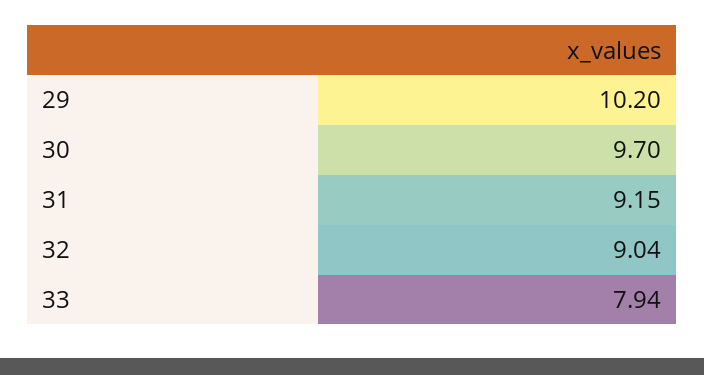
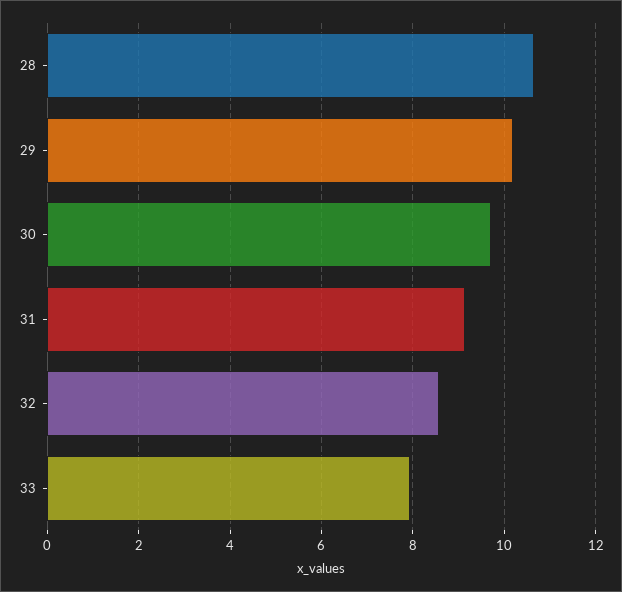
  {
    "29": 10.2,
    "30": 9.7,
    "31": 9.15,
-   "32": 9.04,
+   "32": 8.6,
-   "33": 7.94
+   "33": 7.94,
+   "28": 10.6
  }

